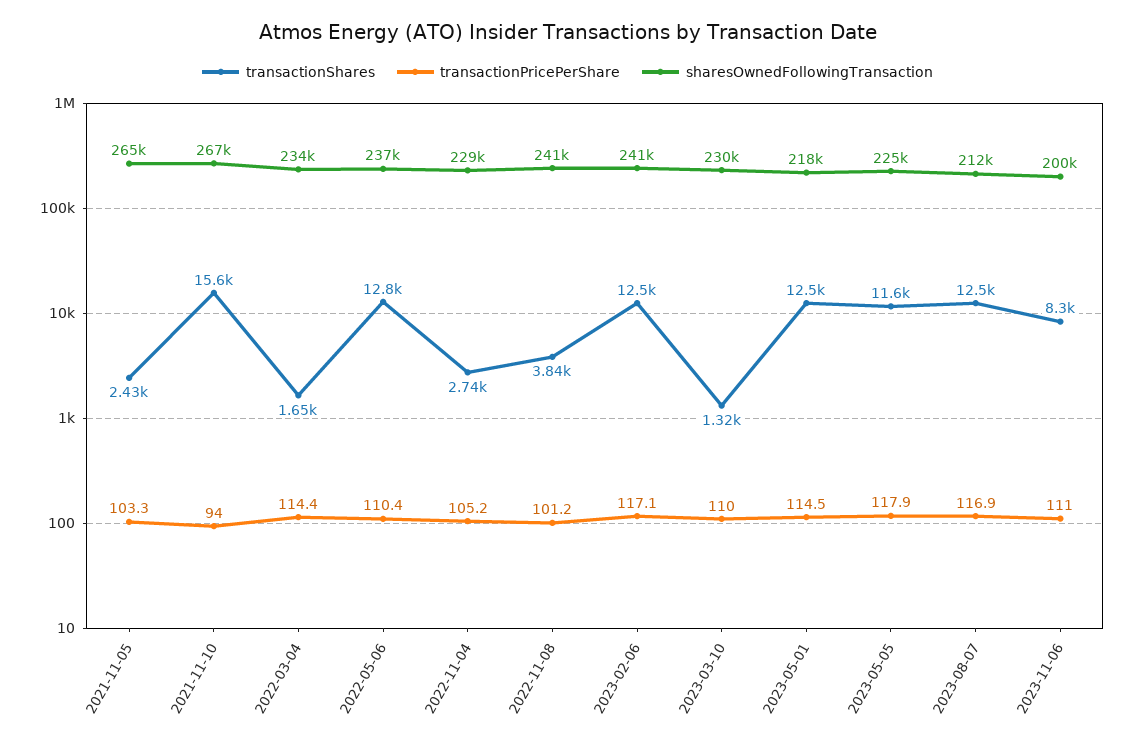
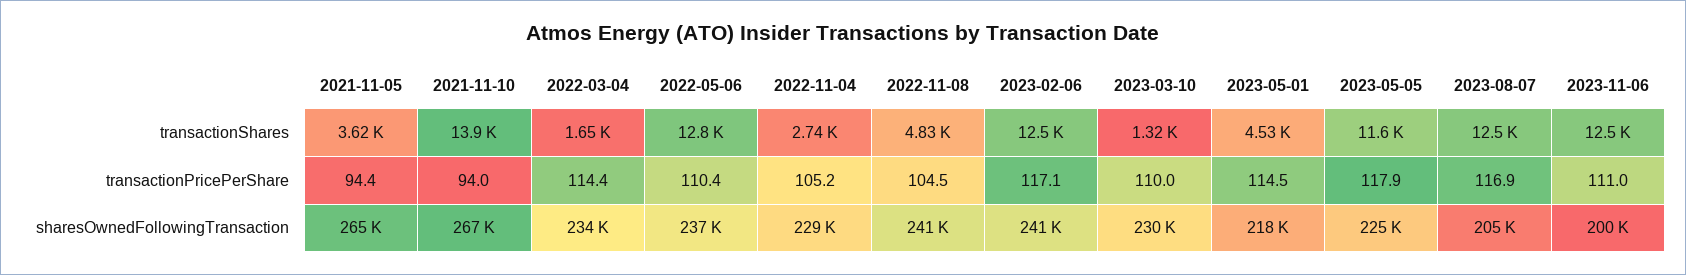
  {
    "transactionShares": {
-     "2021-11-05": 2430,
+     "2021-11-05": 3620,
-     "2021-11-10": 15600,
+     "2021-11-10": 13900,
      "2022-03-04": 1650,
      "2022-05-06": 12800,
      "2022-11-04": 2740,
-     "2022-11-08": 3840,
+     "2022-11-08": 4830,
      "2023-02-06": 12500,
      "2023-03-10": 1320,
-     "2023-05-01": 12500,
+     "2023-05-01": 4530,
      "2023-05-05": 11600,
      "2023-08-07": 12500,
-     "2023-11-06": 8300
+     "2023-11-06": 12500
    },
    "transactionPricePerShare": {
-     "2021-11-05": 103.3,
+     "2021-11-05": 94.4,
      "2021-11-10": 94,
      "2022-03-04": 114.4,
      "2022-05-06": 110.4,
      "2022-11-04": 105.2,
-     "2022-11-08": 101.2,
+     "2022-11-08": 104.5,
      "2023-02-06": 117.1,
      "2023-03-10": 110,
      "2023-05-01": 114.5,
      "2023-05-05": 117.9,
      "2023-08-07": 116.9,
      "2023-11-06": 111
    },
    "sharesOwnedFollowingTransaction": {
      "2021-11-05": 265000,
      "2021-11-10": 267000,
      "2022-03-04": 234000,
      "2022-05-06": 237000,
      "2022-11-04": 229000,
      "2022-11-08": 241000,
      "2023-02-06": 241000,
      "2023-03-10": 230000,
      "2023-05-01": 218000,
      "2023-05-05": 225000,
-     "2023-08-07": 212000,
+     "2023-08-07": 205000,
      "2023-11-06": 200000
    }
  }

